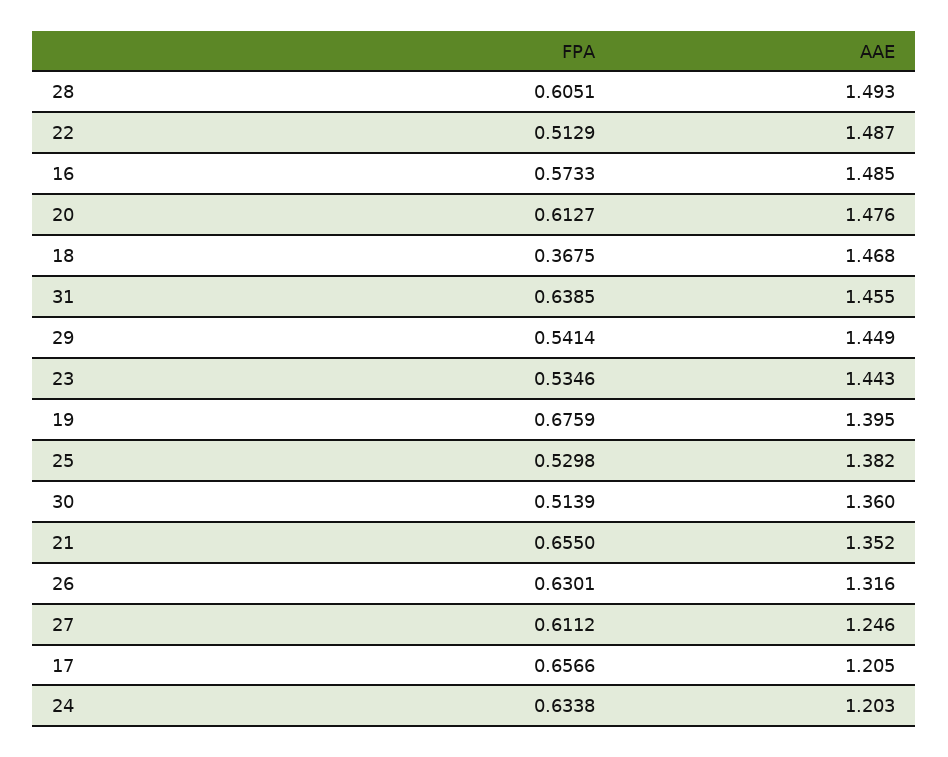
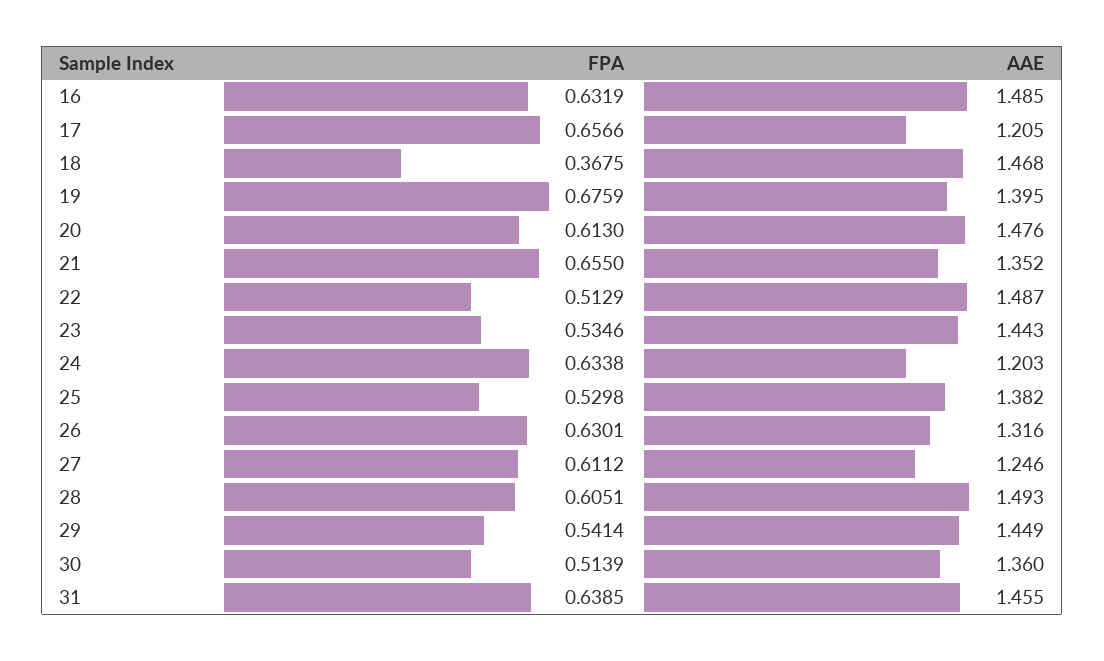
  {
    "FPA": {
      "28": 0.6051,
      "22": 0.5129,
-     "16": 0.5733,
+     "16": 0.6319,
-     "20": 0.6127,
+     "20": 0.613,
      "18": 0.3675,
      "31": 0.6385,
      "29": 0.5414,
      "23": 0.5346,
      "19": 0.6759,
      "25": 0.5298,
      "30": 0.5139,
      "21": 0.655,
      "26": 0.6301,
      "27": 0.6112,
      "17": 0.6566,
      "24": 0.6338
    },
    "AAE": {
      "28": 1.493,
      "22": 1.487,
      "16": 1.485,
      "20": 1.476,
      "18": 1.468,
      "31": 1.455,
      "29": 1.449,
      "23": 1.443,
      "19": 1.395,
      "25": 1.382,
      "30": 1.36,
      "21": 1.352,
      "26": 1.316,
      "27": 1.246,
      "17": 1.205,
      "24": 1.203
    }
  }

